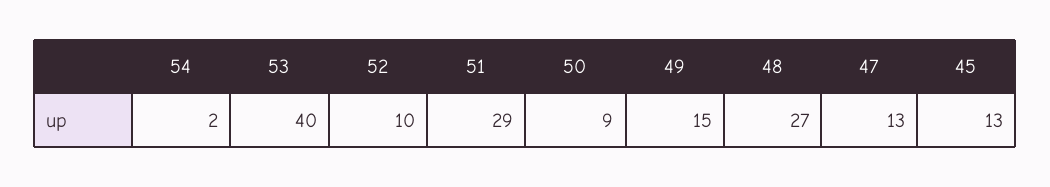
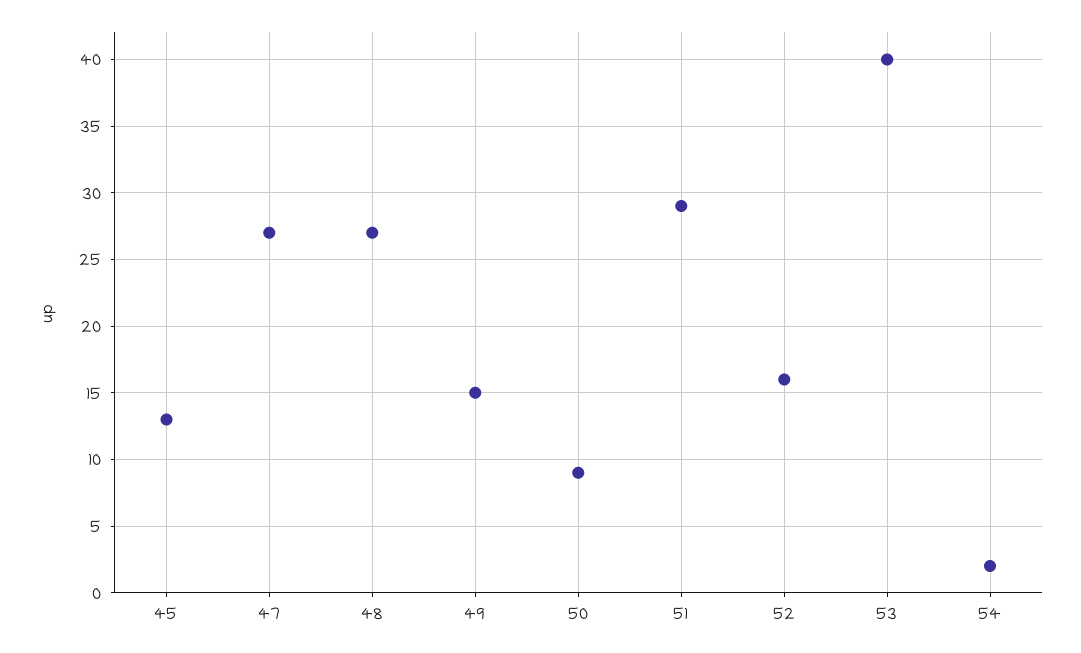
  {
    "54": 2,
    "53": 40,
-   "52": 10,
+   "52": 16,
    "51": 29,
    "50": 9,
    "49": 15,
    "48": 27,
-   "47": 13,
+   "47": 27,
    "45": 13
  }

